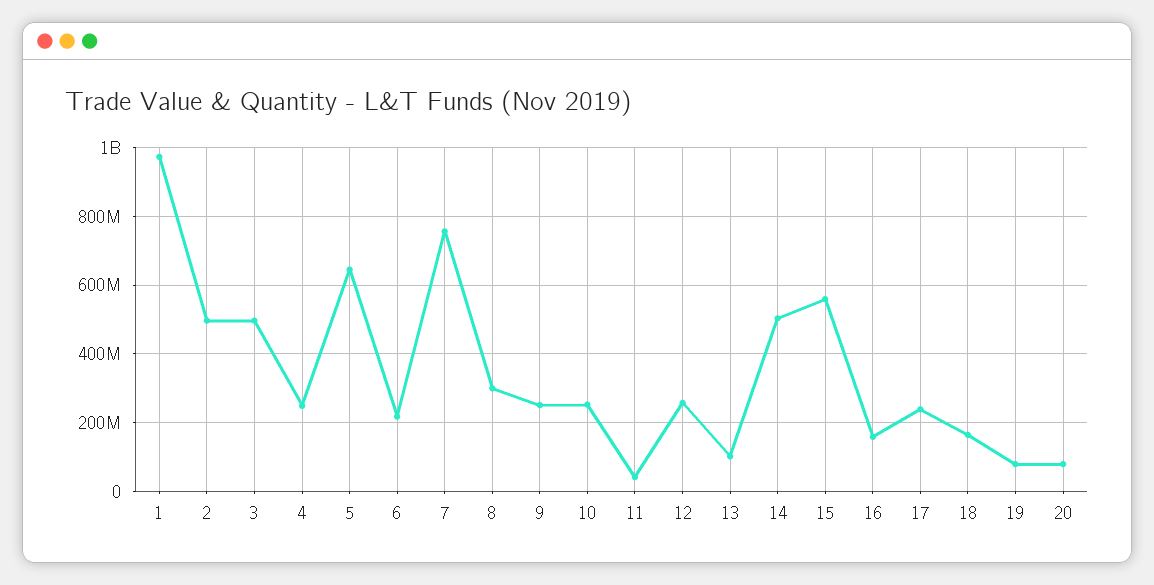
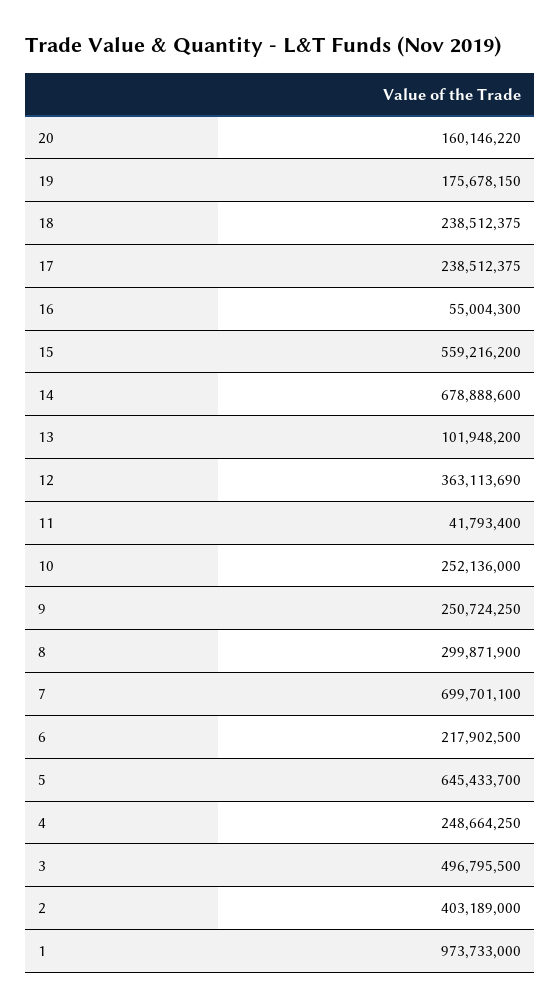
  {
    "1": 973733000,
-   "2": 500000000,
+   "2": 403189000,
    "3": 496795500,
    "4": 248664250,
    "5": 645433700,
    "6": 217902500,
-   "7": 760000000,
+   "7": 699701100,
    "8": 299871900,
    "9": 250724250,
    "10": 252136000,
    "11": 41793400,
-   "12": 260000000,
+   "12": 363113690,
    "13": 101948200,
-   "14": 500000000,
+   "14": 678888600,
    "15": 559216200,
-   "16": 160000000,
+   "16": 55004300,
    "17": 238512375,
-   "18": 160000000,
+   "18": 238512375,
-   "19": 80000000,
+   "19": 175678150,
-   "20": 80000000
+   "20": 160146220
  }

